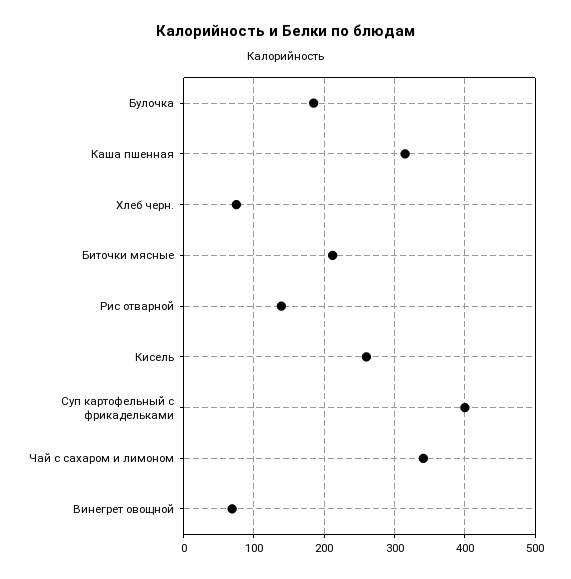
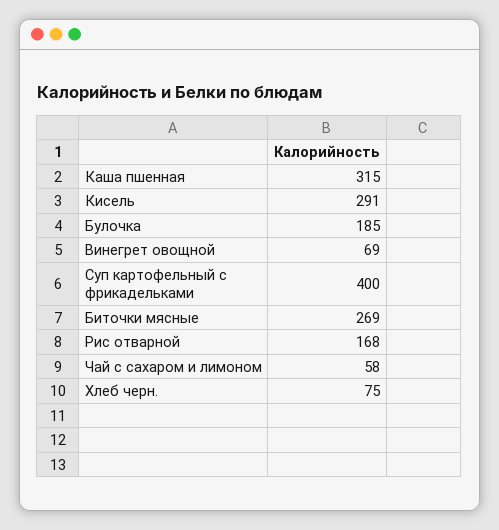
  {
    "Булочка": 185,
    "Каша пшенная": 315,
    "Хлеб черн.": 75,
-   "Биточки мясные": 210,
+   "Биточки мясные": 269,
-   "Рис отварной": 140,
+   "Рис отварной": 168,
-   "Кисель": 260,
+   "Кисель": 291,
    "Суп картофельный с фрикадельками": 400,
-   "Чай с сахаром и лимоном": 340,
+   "Чай с сахаром и лимоном": 58,
    "Винегрет овощной": 69
  }

